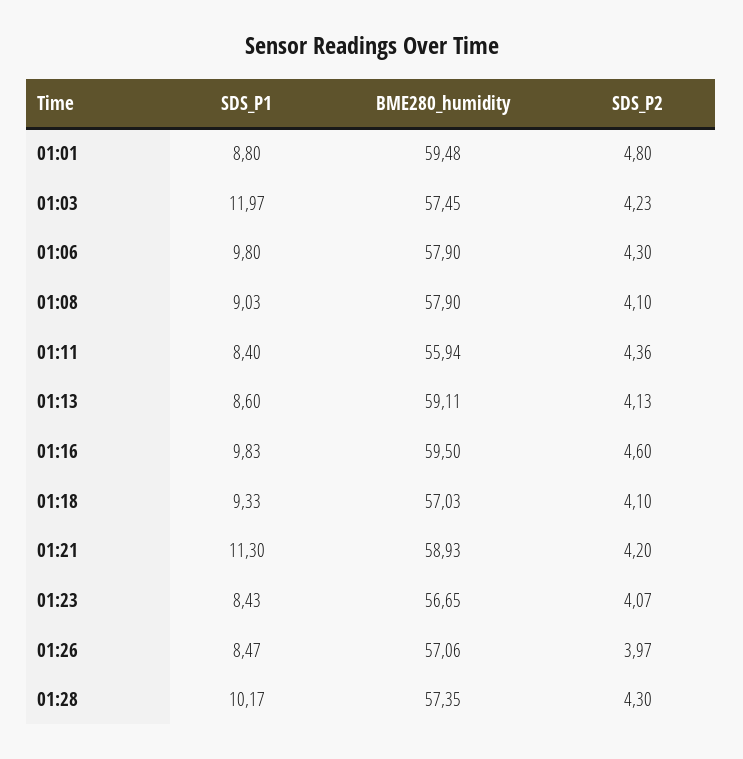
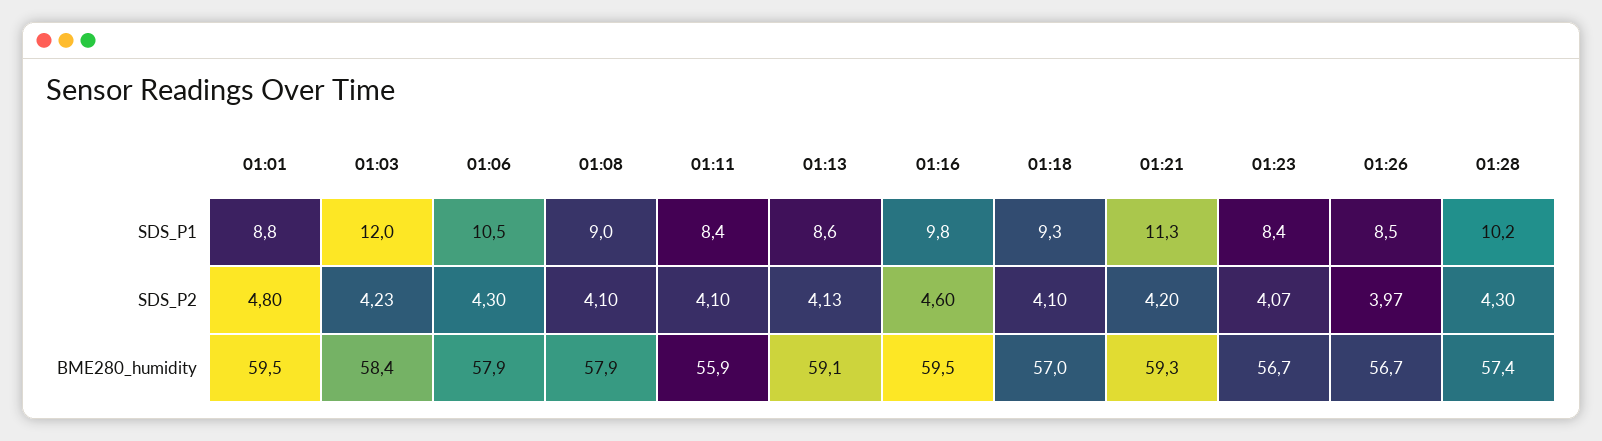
  {
    "SDS_P1": {
      "01:01": 8.8,
      "01:03": 11.97,
-     "01:06": 9.8,
+     "01:06": 10.5,
      "01:08": 9.03,
      "01:11": 8.4,
      "01:13": 8.6,
      "01:16": 9.83,
      "01:18": 9.33,
      "01:21": 11.3,
      "01:23": 8.43,
      "01:26": 8.47,
      "01:28": 10.17
    },
    "BME280_humidity": {
      "01:01": 59.48,
-     "01:03": 57.45,
+     "01:03": 58.4,
      "01:06": 57.9,
      "01:08": 57.9,
      "01:11": 55.94,
      "01:13": 59.11,
      "01:16": 59.5,
      "01:18": 57.03,
-     "01:21": 58.93,
+     "01:21": 59.3,
      "01:23": 56.65,
-     "01:26": 57.06,
+     "01:26": 56.7,
      "01:28": 57.35
    },
    "SDS_P2": {
      "01:01": 4.8,
      "01:03": 4.23,
      "01:06": 4.3,
      "01:08": 4.1,
-     "01:11": 4.36,
+     "01:11": 4.1,
      "01:13": 4.13,
      "01:16": 4.6,
      "01:18": 4.1,
      "01:21": 4.2,
      "01:23": 4.07,
      "01:26": 3.97,
      "01:28": 4.3
    }
  }

